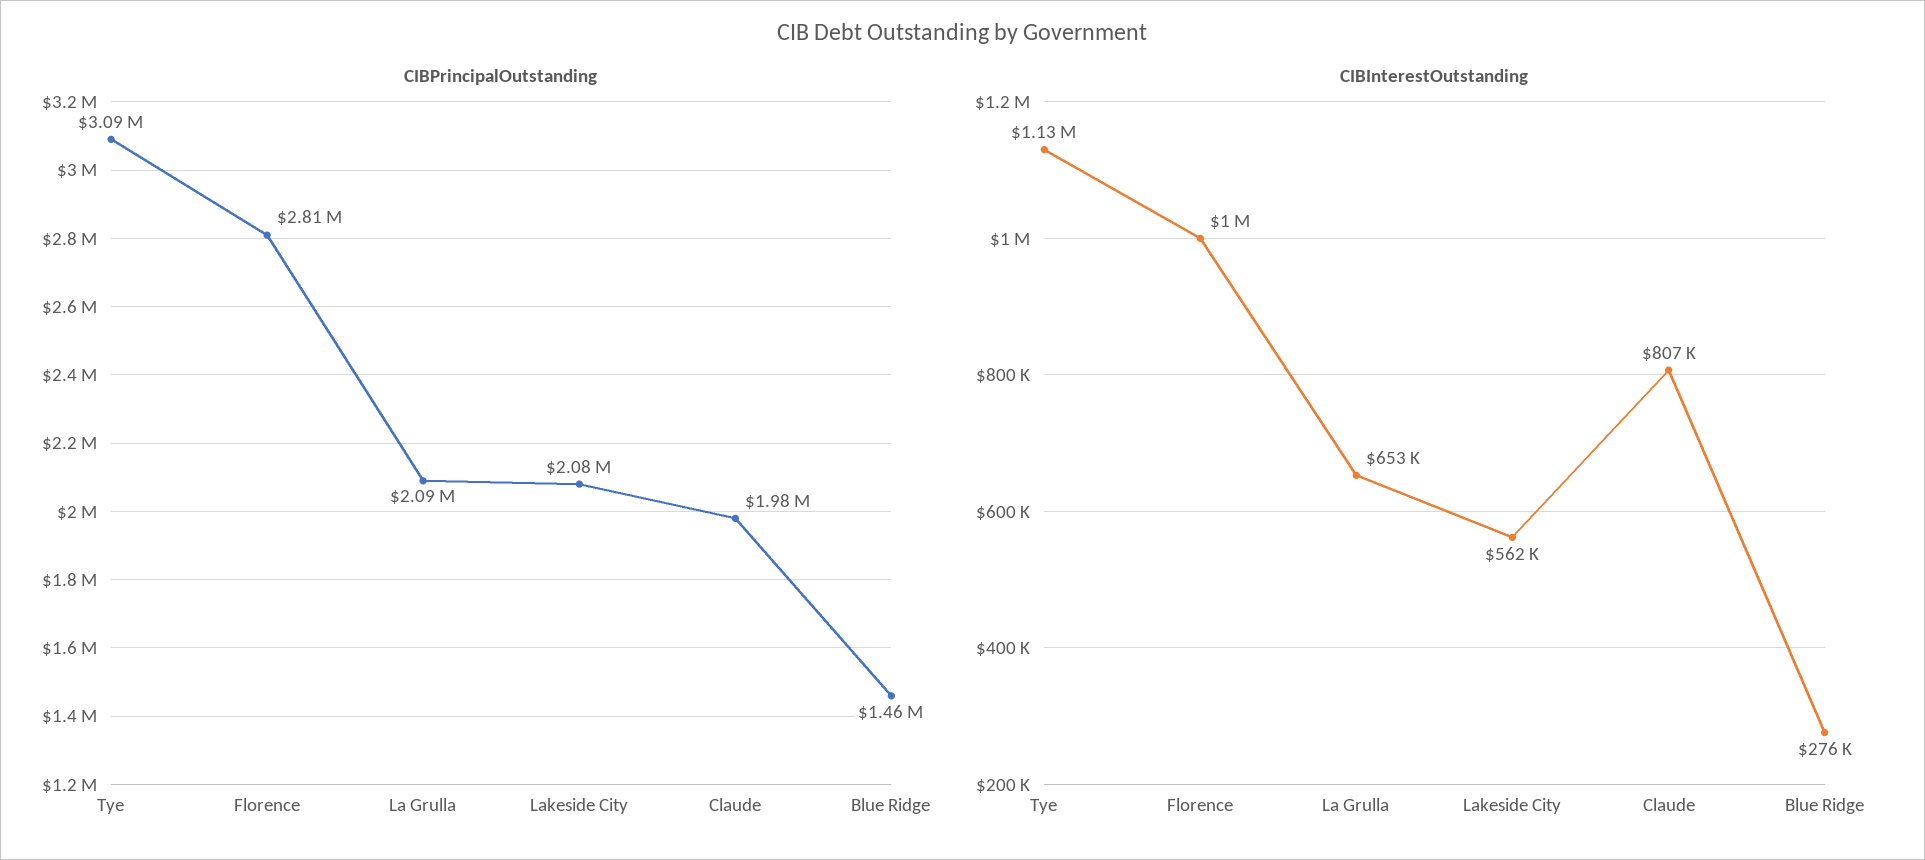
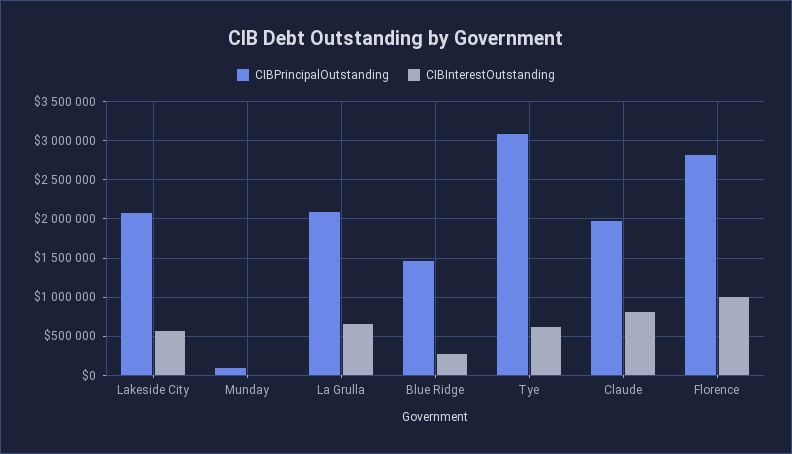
  {
    "CIBPrincipalOutstanding": {
      "Tye": 3090000,
      "Florence": 2810000,
      "La Grulla": 2090000,
      "Lakeside City": 2080000,
      "Claude": 1980000,
-     "Blue Ridge": 1460000
+     "Blue Ridge": 1460000,
+     "Munday": 100000
    },
    "CIBInterestOutstanding": {
-     "Tye": 1130000,
+     "Tye": 600000,
      "Florence": 1000000,
      "La Grulla": 653000,
      "Lakeside City": 562000,
      "Claude": 807000,
-     "Blue Ridge": 276000
+     "Blue Ridge": 276000,
+     "Munday": 0
    }
  }

